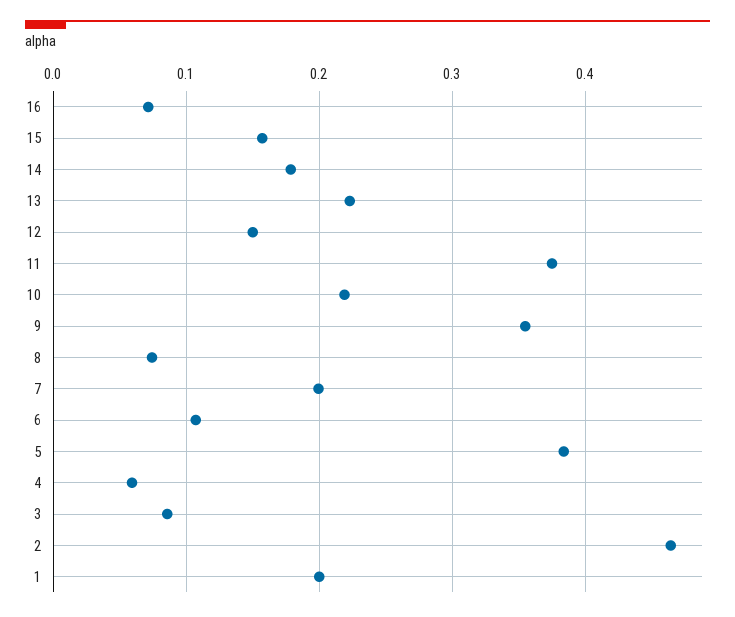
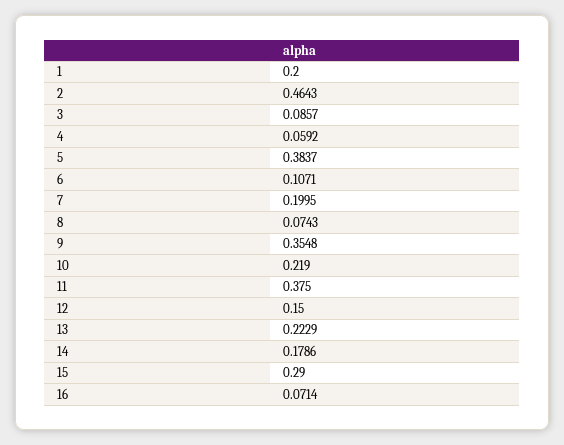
  {
    "16": 0.0714,
-   "15": 0.16,
+   "15": 0.29,
    "14": 0.1786,
    "13": 0.2229,
    "12": 0.15,
    "11": 0.375,
    "10": 0.219,
    "9": 0.3548,
    "8": 0.0743,
    "7": 0.1995,
    "6": 0.1071,
    "5": 0.3837,
    "4": 0.0592,
    "3": 0.0857,
    "2": 0.4643,
    "1": 0.2
  }

